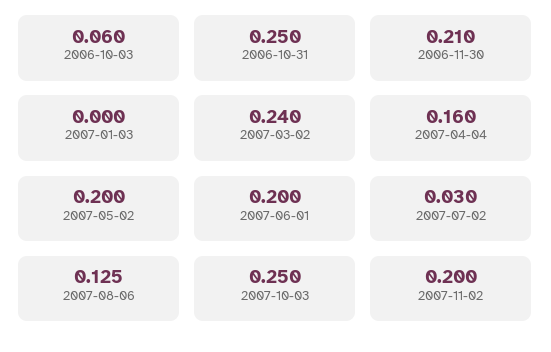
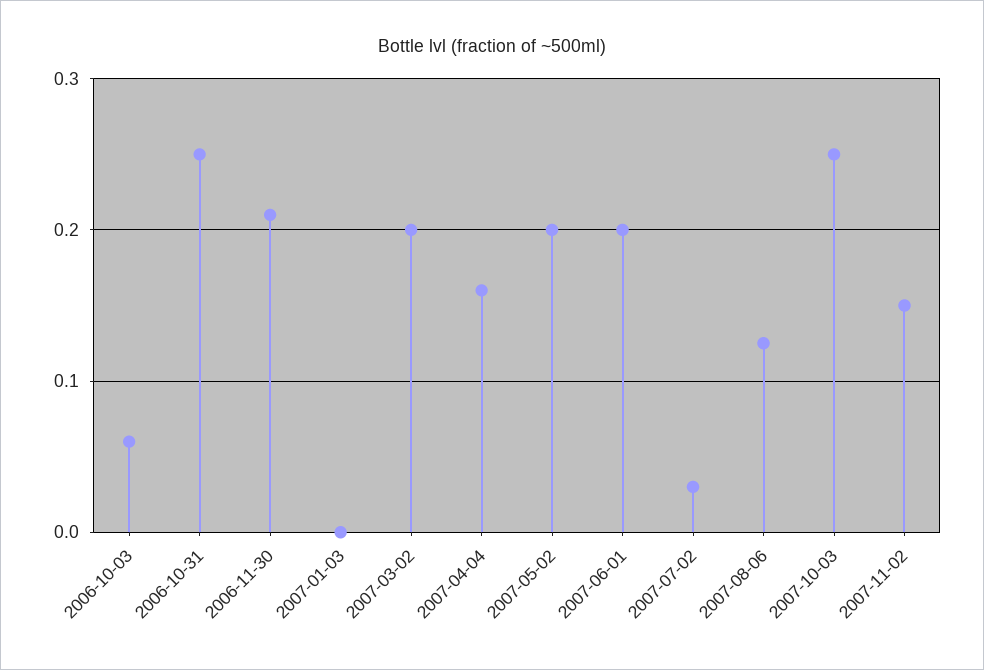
  {
    "2006-10-03": 0.06,
    "2006-10-31": 0.25,
    "2006-11-30": 0.21,
    "2007-01-03": 0,
-   "2007-03-02": 0.24,
+   "2007-03-02": 0.2,
    "2007-04-04": 0.16,
    "2007-05-02": 0.2,
    "2007-06-01": 0.2,
    "2007-07-02": 0.03,
    "2007-08-06": 0.125,
    "2007-10-03": 0.25,
-   "2007-11-02": 0.2
+   "2007-11-02": 0.15
  }

